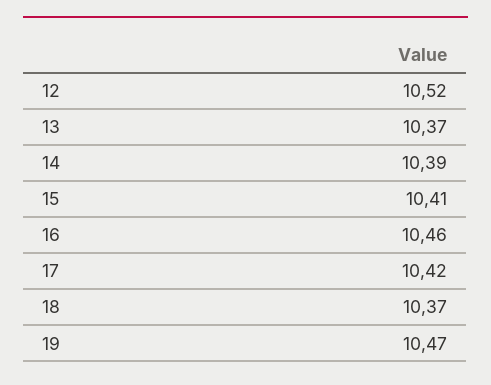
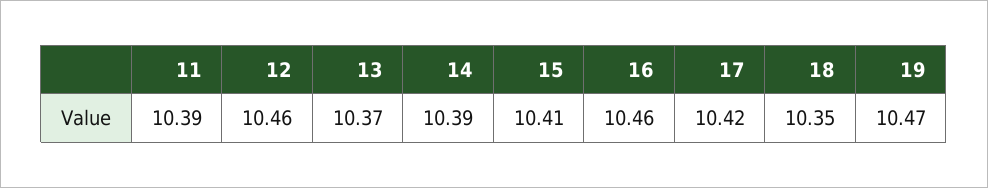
  {
-   "12": 10.52,
+   "12": 10.46,
    "13": 10.37,
    "14": 10.39,
    "15": 10.41,
    "16": 10.46,
    "17": 10.42,
-   "18": 10.37,
+   "18": 10.35,
-   "19": 10.47
+   "19": 10.47,
+   "11": 10.39
  }

